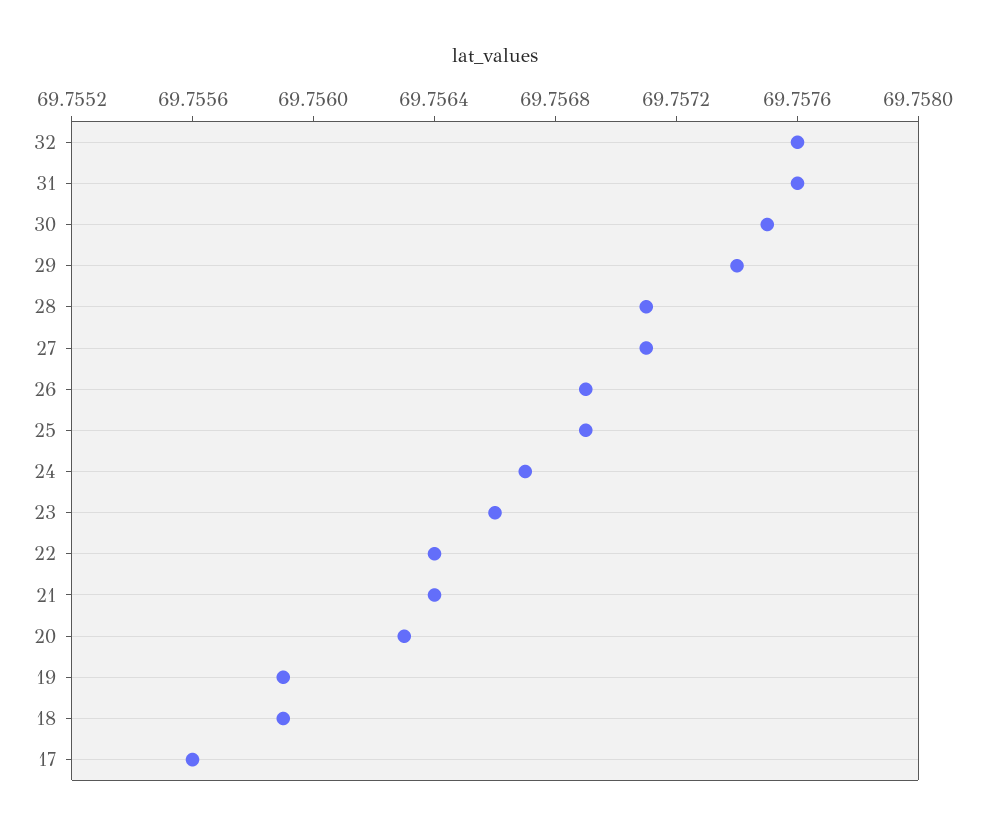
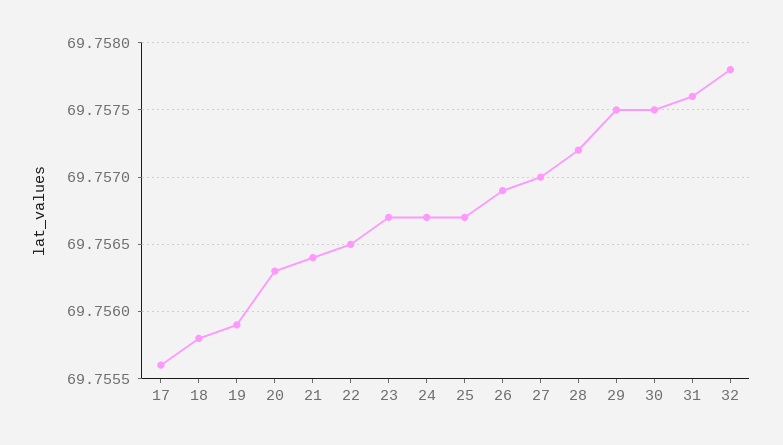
  {
-   "32": 69.7576,
+   "32": 69.7578,
    "31": 69.7576,
    "30": 69.7575,
-   "29": 69.7574,
+   "29": 69.7575,
-   "28": 69.7571,
+   "28": 69.7572,
-   "27": 69.7571,
+   "27": 69.757,
    "26": 69.7569,
-   "25": 69.7569,
+   "25": 69.7567,
    "24": 69.7567,
-   "23": 69.7566,
+   "23": 69.7567,
-   "22": 69.7564,
+   "22": 69.7565,
    "21": 69.7564,
    "20": 69.7563,
    "19": 69.7559,
-   "18": 69.7559,
+   "18": 69.7558,
    "17": 69.7556
  }

